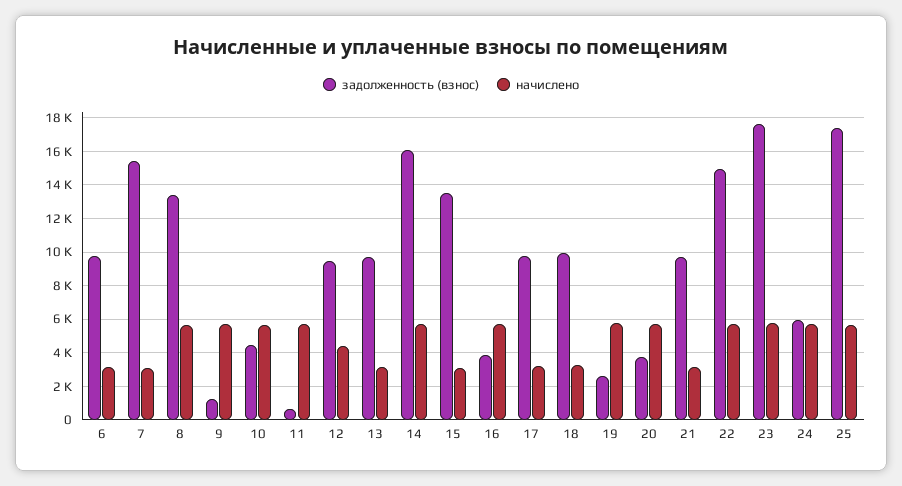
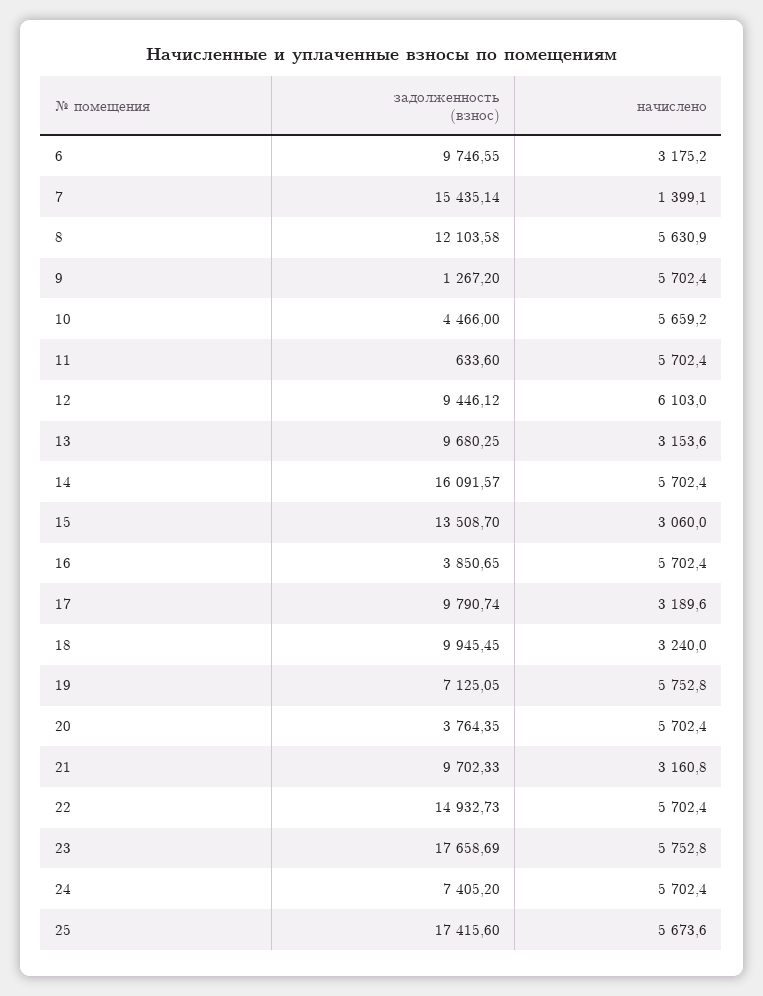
  {
    "задолженность (взнос)": {
      "6": 9746.55,
      "7": 15435.14,
-     "8": 13500,
+     "8": 12103.58,
      "9": 1267.2,
      "10": 4466,
      "11": 633.6,
      "12": 9446.12,
      "13": 9680.25,
      "14": 16091.57,
      "15": 13508.7,
      "16": 3850.65,
      "17": 9790.74,
      "18": 9945.45,
-     "19": 2500,
+     "19": 7125.05,
      "20": 3764.35,
      "21": 9702.33,
      "22": 14932.73,
      "23": 17658.69,
-     "24": 6000,
+     "24": 7405.2,
      "25": 17415.6
    },
    "начислено": {
      "6": 3175.2,
-     "7": 3000,
+     "7": 1399.1,
      "8": 5630.9,
      "9": 5702.4,
      "10": 5659.2,
      "11": 5702.4,
-     "12": 4500,
+     "12": 6103,
      "13": 3153.6,
      "14": 5702.4,
      "15": 3060,
      "16": 5702.4,
      "17": 3189.6,
      "18": 3240,
      "19": 5752.8,
      "20": 5702.4,
      "21": 3160.8,
      "22": 5702.4,
      "23": 5752.8,
      "24": 5702.4,
      "25": 5673.6
    }
  }

